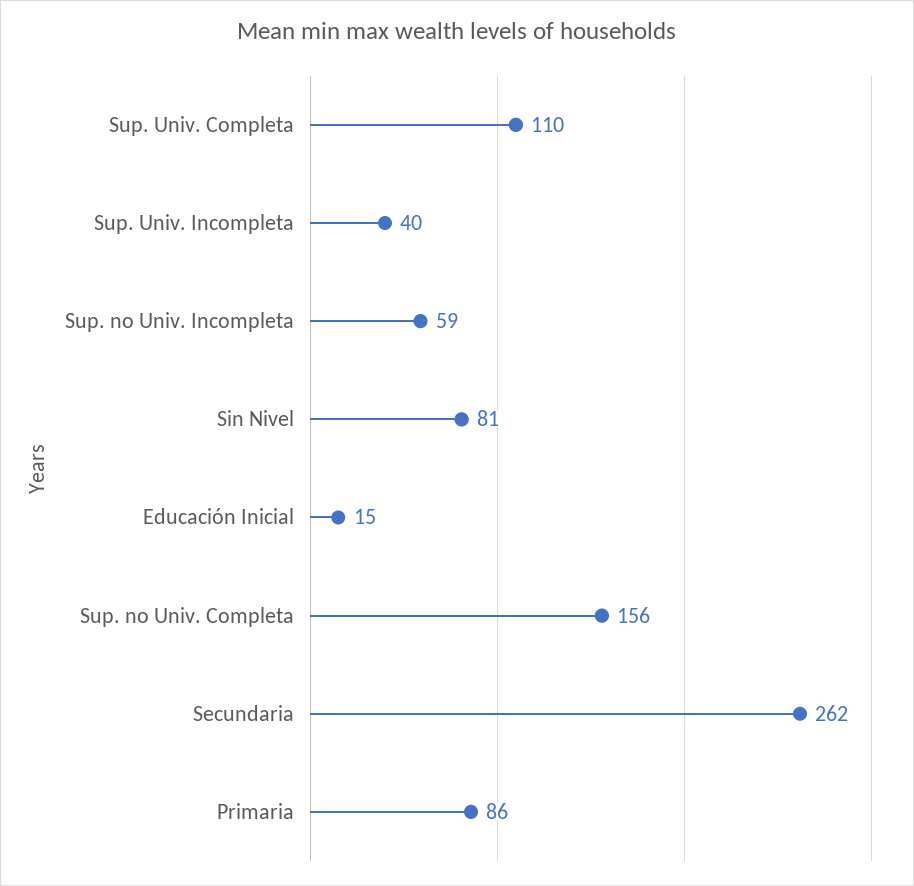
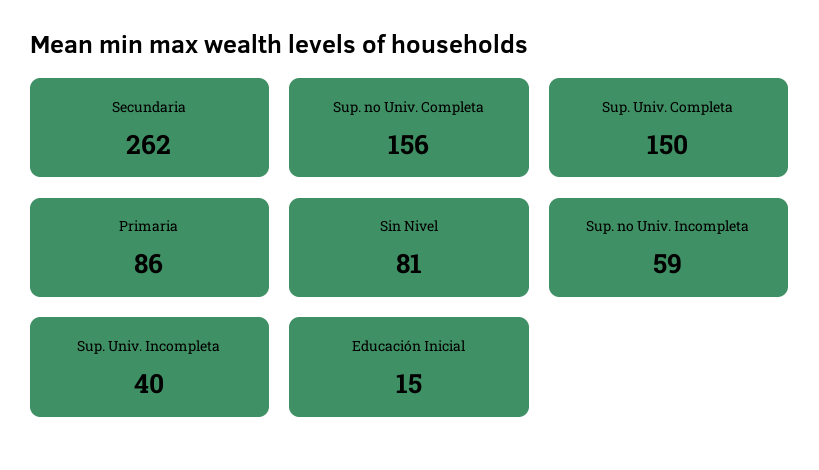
  {
-   "Sup. Univ. Completa": 110,
+   "Sup. Univ. Completa": 150,
    "Sup. Univ. Incompleta": 40,
    "Sup. no Univ. Incompleta": 59,
    "Sin Nivel": 81,
    "Educación Inicial": 15,
    "Sup. no Univ. Completa": 156,
    "Secundaria": 262,
    "Primaria": 86
  }

